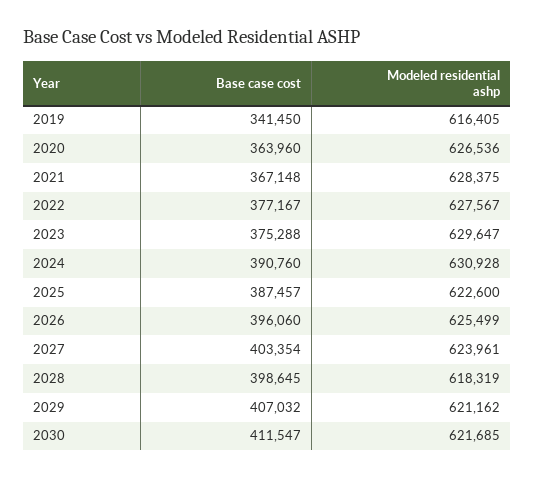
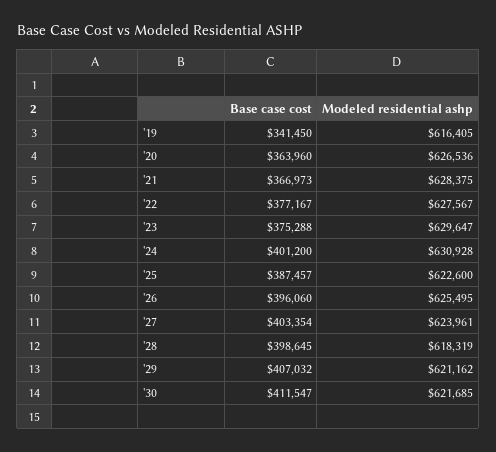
  {
    "Base case cost": {
      "2019": 341450,
      "2020": 363960,
-     "2021": 367148,
+     "2021": 366973,
      "2022": 377167,
      "2023": 375288,
-     "2024": 390760,
+     "2024": 401200,
      "2025": 387457,
      "2026": 396060,
      "2027": 403354,
      "2028": 398645,
      "2029": 407032,
      "2030": 411547
    },
    "Modeled residential ashp": {
      "2019": 616405,
      "2020": 626536,
      "2021": 628375,
      "2022": 627567,
      "2023": 629647,
      "2024": 630928,
      "2025": 622600,
-     "2026": 625499,
+     "2026": 625495,
      "2027": 623961,
      "2028": 618319,
      "2029": 621162,
      "2030": 621685
    }
  }

